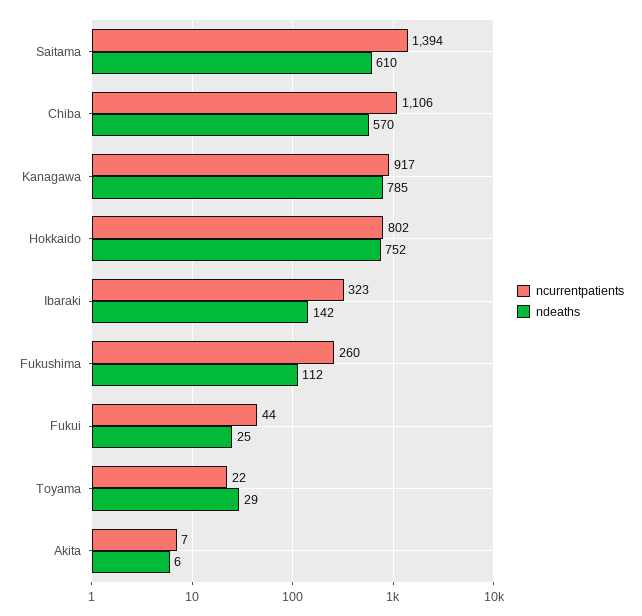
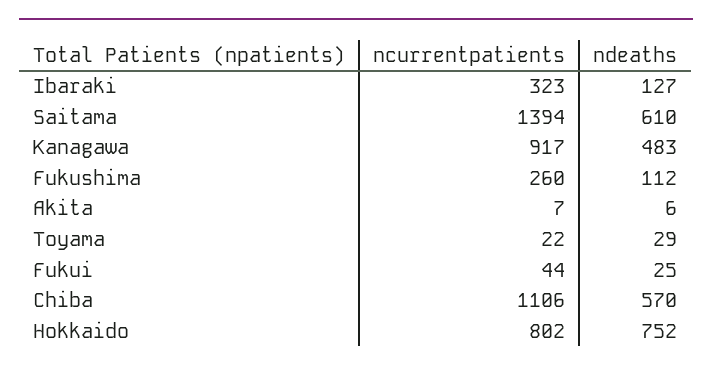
  {
    "ncurrentpatients": {
      "Saitama": 1394,
      "Chiba": 1106,
      "Kanagawa": 917,
      "Hokkaido": 802,
      "Ibaraki": 323,
      "Fukushima": 260,
      "Fukui": 44,
      "Toyama": 22,
      "Akita": 7
    },
    "ndeaths": {
      "Saitama": 610,
      "Chiba": 570,
-     "Kanagawa": 785,
+     "Kanagawa": 483,
      "Hokkaido": 752,
-     "Ibaraki": 142,
+     "Ibaraki": 127,
      "Fukushima": 112,
      "Fukui": 25,
      "Toyama": 29,
      "Akita": 6
    }
  }

